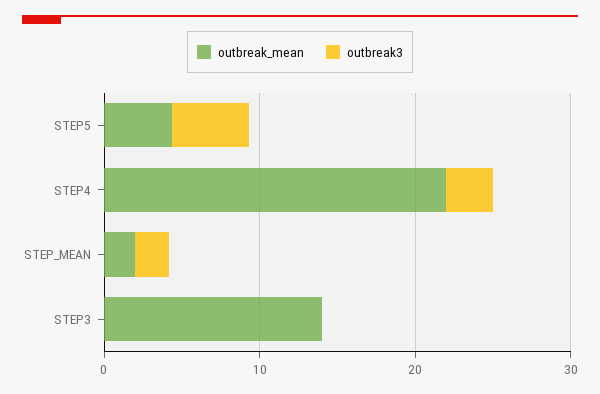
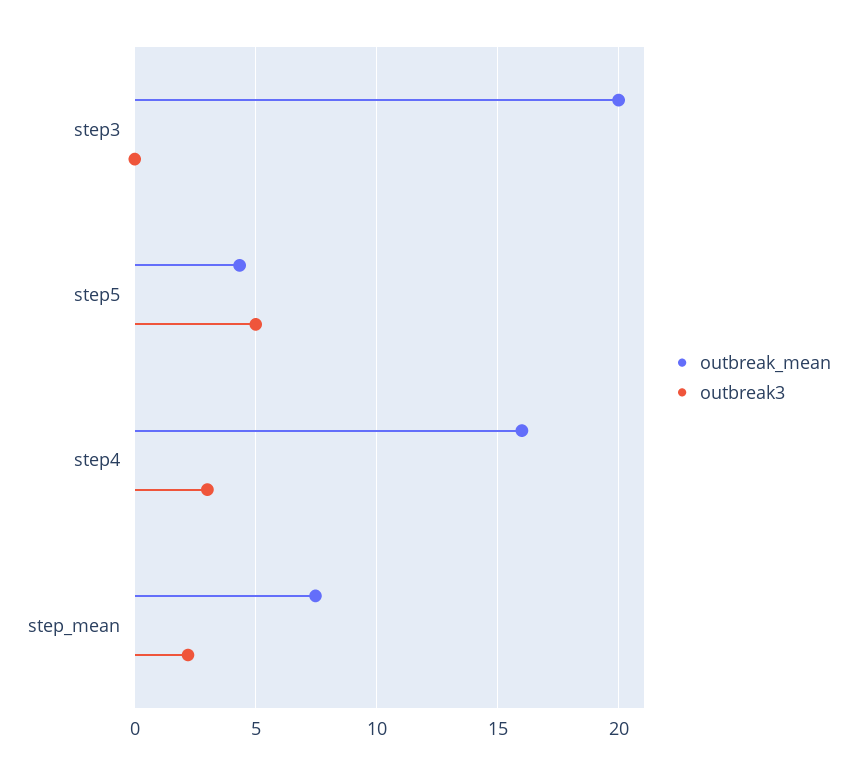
  {
    "outbreak_mean": {
      "STEP5": 4.5,
-     "STEP4": 22,
+     "STEP4": 16,
-     "STEP_MEAN": 2,
+     "STEP_MEAN": 7.5,
-     "STEP3": 14
+     "STEP3": 20
    },
    "outbreak3": {
      "STEP5": 5,
      "STEP4": 3,
      "STEP_MEAN": 2,
      "STEP3": 0
    }
  }

